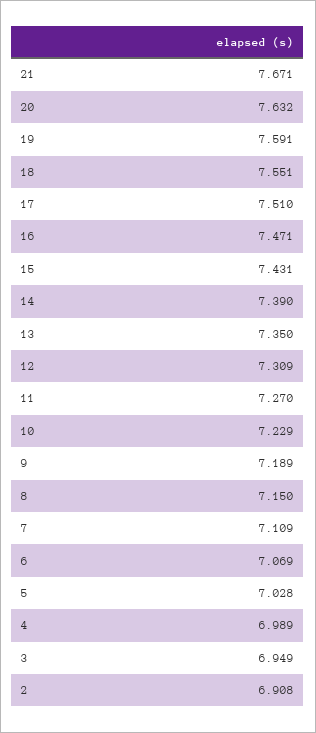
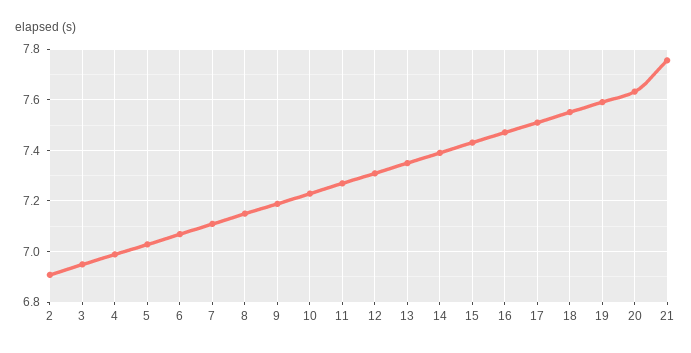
  {
-   "21": 7.671,
+   "21": 7.75,
    "20": 7.632,
    "19": 7.591,
    "18": 7.551,
    "17": 7.51,
    "16": 7.471,
    "15": 7.431,
    "14": 7.39,
    "13": 7.35,
    "12": 7.309,
    "11": 7.27,
    "10": 7.229,
    "9": 7.189,
    "8": 7.15,
    "7": 7.109,
    "6": 7.069,
    "5": 7.028,
    "4": 6.989,
    "3": 6.949,
    "2": 6.908
  }

